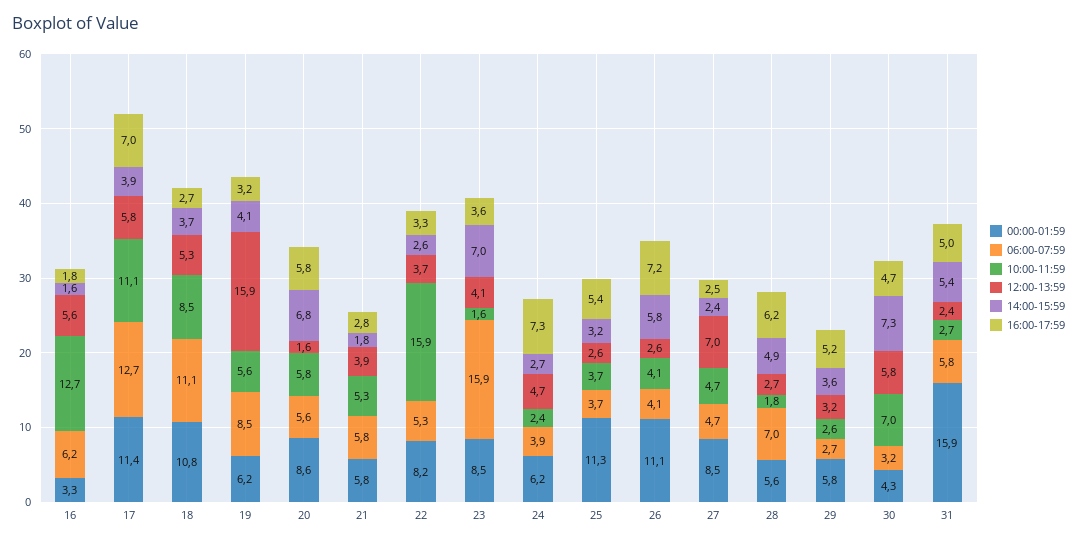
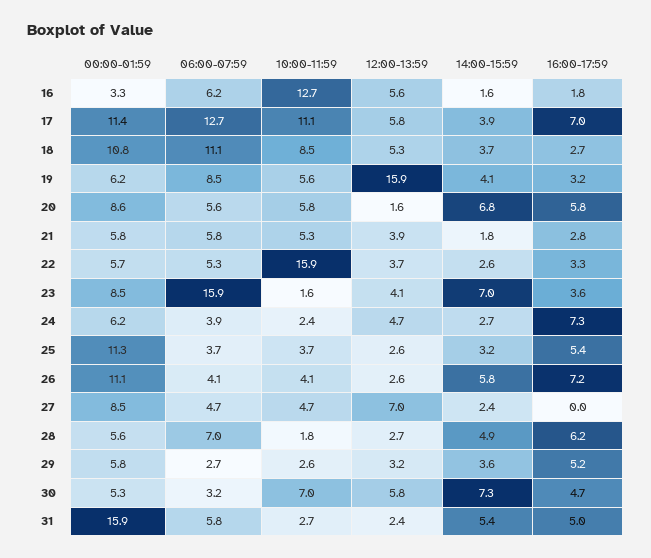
  {
    "00:00-01:59": {
      "16": 3.3,
      "17": 11.4,
      "18": 10.8,
      "19": 6.2,
      "20": 8.6,
      "21": 5.8,
-     "22": 8.2,
+     "22": 5.7,
      "23": 8.5,
      "24": 6.2,
      "25": 11.3,
      "26": 11.1,
      "27": 8.5,
      "28": 5.6,
      "29": 5.8,
-     "30": 4.3,
+     "30": 5.3,
      "31": 15.9
    },
    "06:00-07:59": {
      "16": 6.2,
      "17": 12.7,
      "18": 11.1,
      "19": 8.5,
      "20": 5.6,
      "21": 5.8,
      "22": 5.3,
      "23": 15.9,
      "24": 3.9,
      "25": 3.7,
      "26": 4.1,
      "27": 4.7,
      "28": 7,
      "29": 2.7,
      "30": 3.2,
      "31": 5.8
    },
    "10:00-11:59": {
      "16": 12.7,
      "17": 11.1,
      "18": 8.5,
      "19": 5.6,
      "20": 5.8,
      "21": 5.3,
      "22": 15.9,
      "23": 1.6,
      "24": 2.4,
      "25": 3.7,
      "26": 4.1,
      "27": 4.7,
      "28": 1.8,
      "29": 2.6,
      "30": 7,
      "31": 2.7
    },
    "12:00-13:59": {
      "16": 5.6,
      "17": 5.8,
      "18": 5.3,
      "19": 15.9,
      "20": 1.6,
      "21": 3.9,
      "22": 3.7,
      "23": 4.1,
      "24": 4.7,
      "25": 2.6,
      "26": 2.6,
      "27": 7,
      "28": 2.7,
      "29": 3.2,
      "30": 5.8,
      "31": 2.4
    },
    "14:00-15:59": {
      "16": 1.6,
      "17": 3.9,
      "18": 3.7,
      "19": 4.1,
      "20": 6.8,
      "21": 1.8,
      "22": 2.6,
      "23": 7,
      "24": 2.7,
      "25": 3.2,
      "26": 5.8,
      "27": 2.4,
      "28": 4.9,
      "29": 3.6,
      "30": 7.3,
      "31": 5.4
    },
    "16:00-17:59": {
      "16": 1.8,
      "17": 7,
      "18": 2.7,
      "19": 3.2,
      "20": 5.8,
      "21": 2.8,
      "22": 3.3,
      "23": 3.6,
      "24": 7.3,
      "25": 5.4,
      "26": 7.2,
-     "27": 2.5,
+     "27": 0,
      "28": 6.2,
      "29": 5.2,
      "30": 4.7,
      "31": 5
    }
  }

